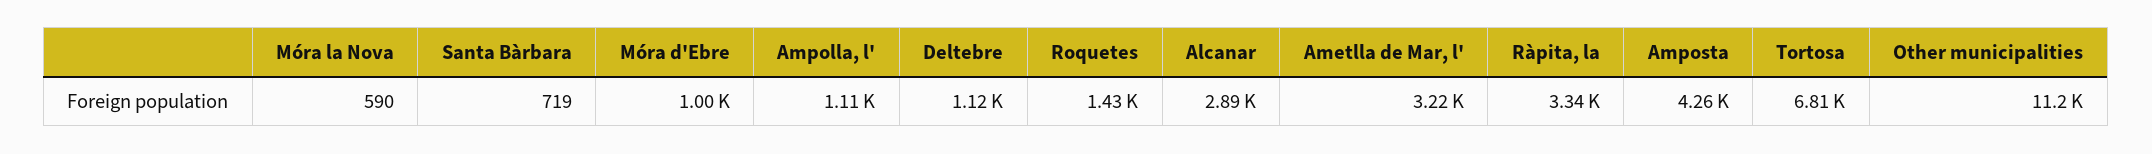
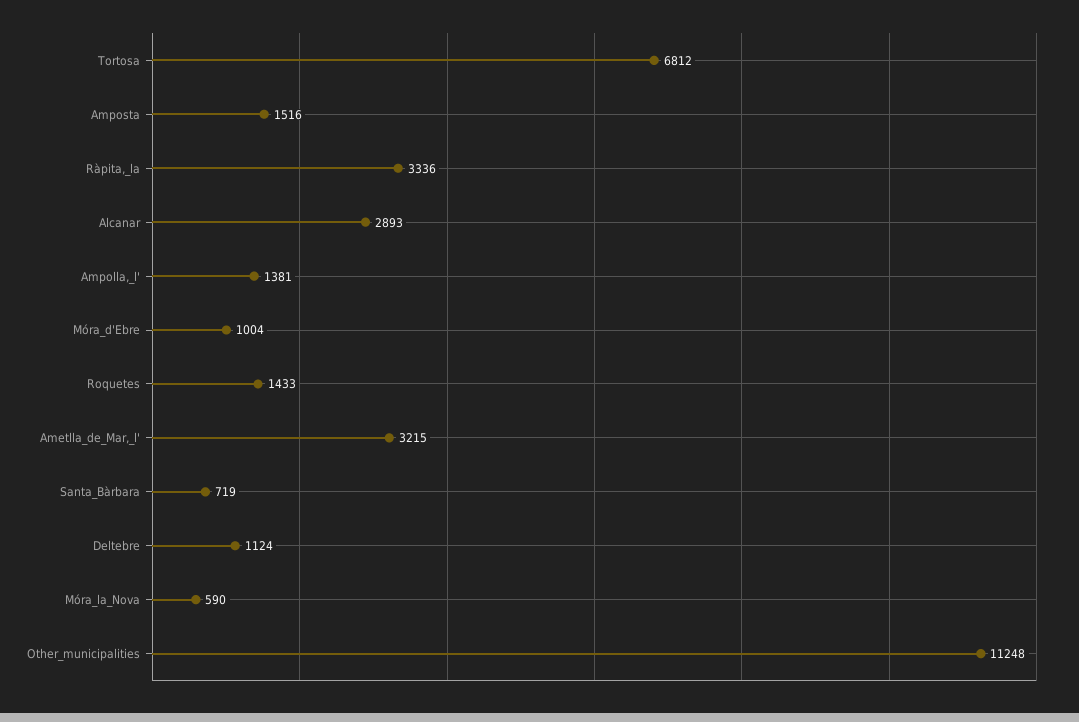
  {
    "Móra la Nova": 590,
    "Santa Bàrbara": 719,
    "Móra d'Ebre": 1004,
-   "Ampolla, l'": 1110,
+   "Ampolla, l'": 1381,
    "Deltebre": 1124,
    "Roquetes": 1433,
    "Alcanar": 2893,
    "Ametlla de Mar, l'": 3215,
    "Ràpita, la": 3336,
-   "Amposta": 4260,
+   "Amposta": 1516,
    "Tortosa": 6812,
    "Other municipalities": 11248
  }

